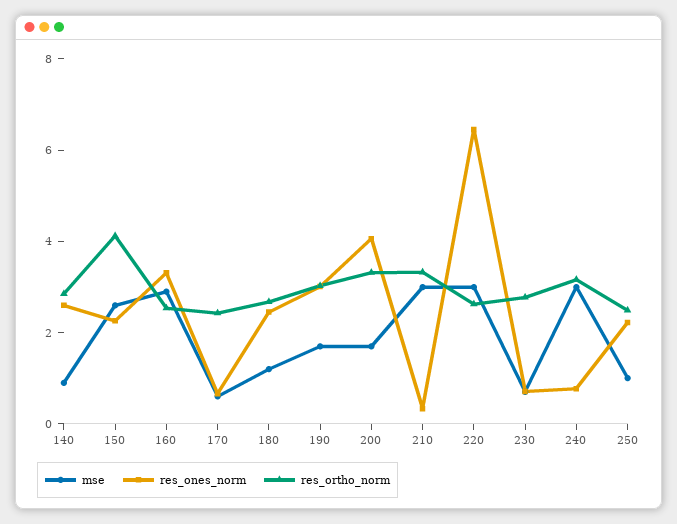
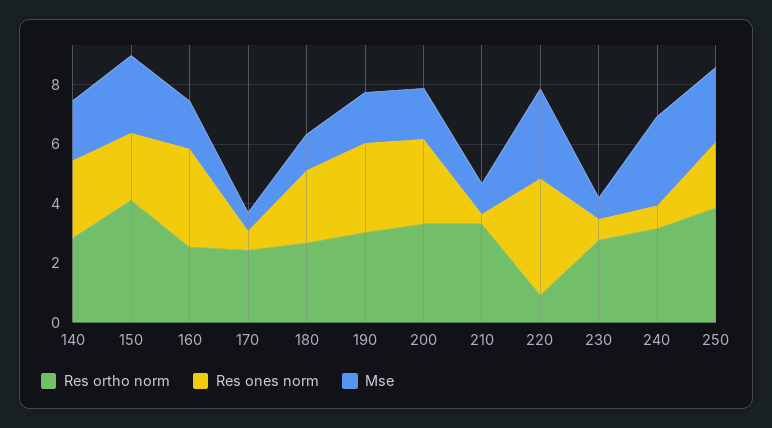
  {
    "mse": {
-     "140": 1,
+     "140": 2,
      "150": 2.5,
-     "160": 3,
+     "160": 1.5,
      "170": 0.5,
      "180": 1,
      "190": 1.5,
      "200": 1.5,
-     "210": 3,
+     "210": 1,
      "220": 3,
      "230": 0.5,
      "240": 3,
-     "250": 1
+     "250": 2.5
    },
    "res_ones_norm": {
      "140": 2.5,
      "150": 2.5,
      "160": 3.5,
      "170": 0.5,
      "180": 2.5,
      "190": 3,
-     "200": 4,
+     "200": 3,
      "210": 0.5,
-     "220": 6.5,
+     "220": 4,
      "230": 0.5,
      "240": 1,
      "250": 2
    },
    "res_ortho_norm": {
      "140": 3,
      "150": 4,
      "160": 2.5,
      "170": 2.5,
      "180": 2.5,
      "190": 3,
      "200": 3.5,
      "210": 3.5,
-     "220": 2.5,
+     "220": 1,
      "230": 3,
      "240": 3,
-     "250": 2.5
+     "250": 4
    }
  }

